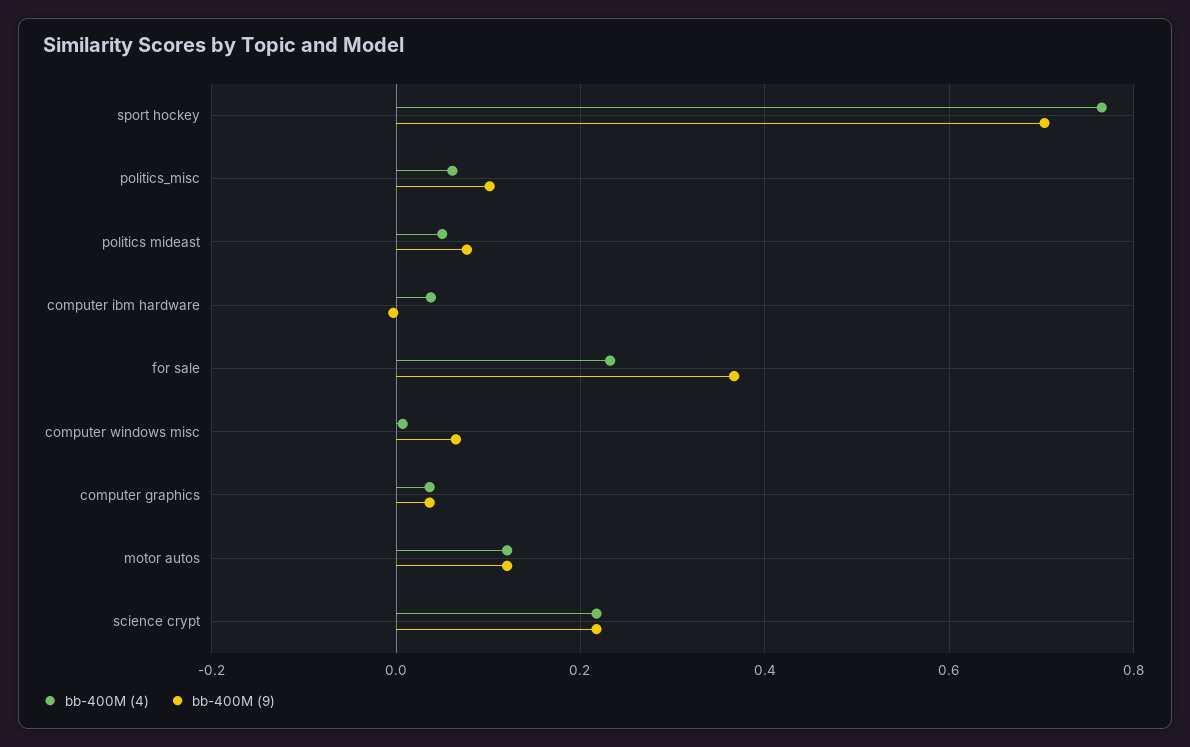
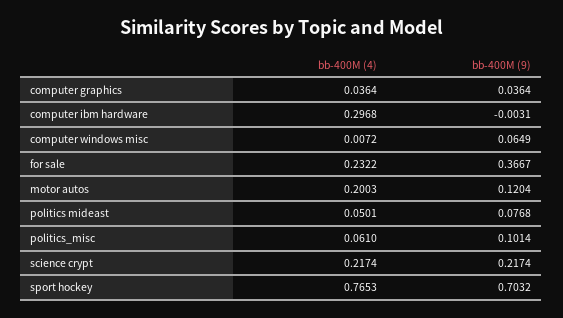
  {
    "bb-400M (4)": {
      "sport hockey": 0.7653,
      "politics_misc": 0.061,
      "politics mideast": 0.0501,
-     "computer ibm hardware": 0.04,
+     "computer ibm hardware": 0.2968,
      "for sale": 0.2322,
      "computer windows misc": 0.0072,
      "computer graphics": 0.0364,
-     "motor autos": 0.12,
+     "motor autos": 0.2003,
      "science crypt": 0.2174
    },
    "bb-400M (9)": {
      "sport hockey": 0.7032,
      "politics_misc": 0.1014,
      "politics mideast": 0.0768,
      "computer ibm hardware": -0.0031,
      "for sale": 0.3667,
      "computer windows misc": 0.0649,
      "computer graphics": 0.0364,
      "motor autos": 0.1204,
      "science crypt": 0.2174
    }
  }

